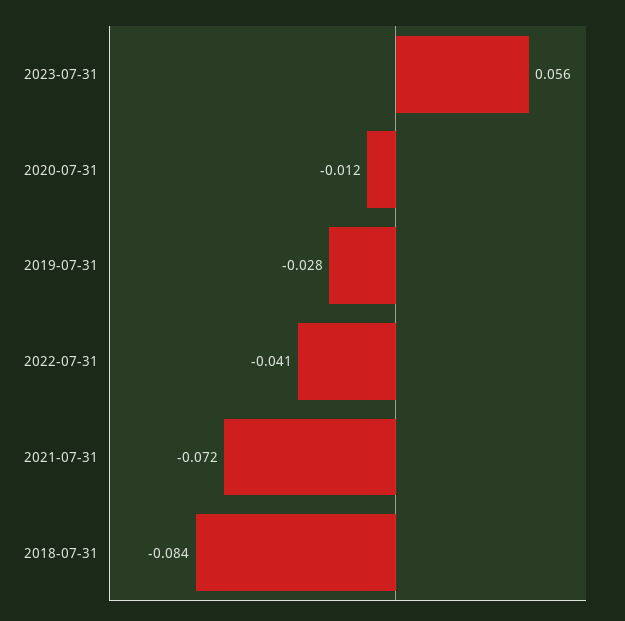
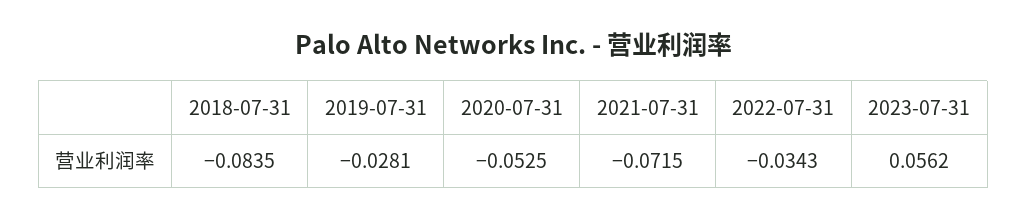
  {
    "2023-07-31": 0.0562,
-   "2020-07-31": -0.012,
+   "2020-07-31": -0.0525,
    "2019-07-31": -0.0281,
-   "2022-07-31": -0.041,
+   "2022-07-31": -0.0343,
    "2021-07-31": -0.0715,
    "2018-07-31": -0.0835
  }

